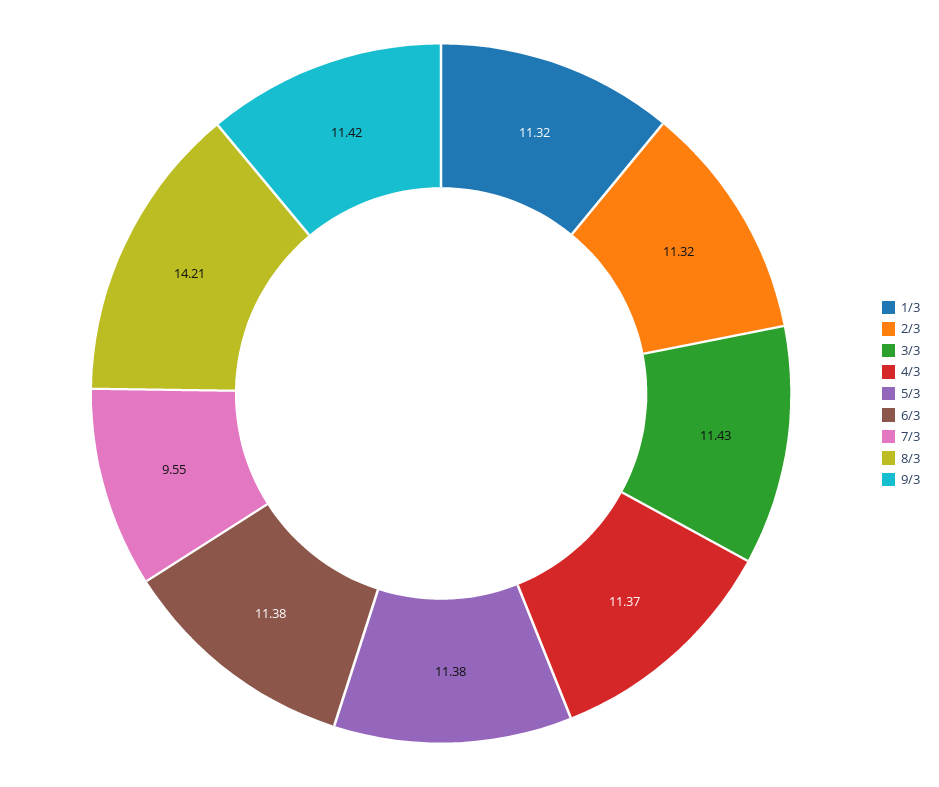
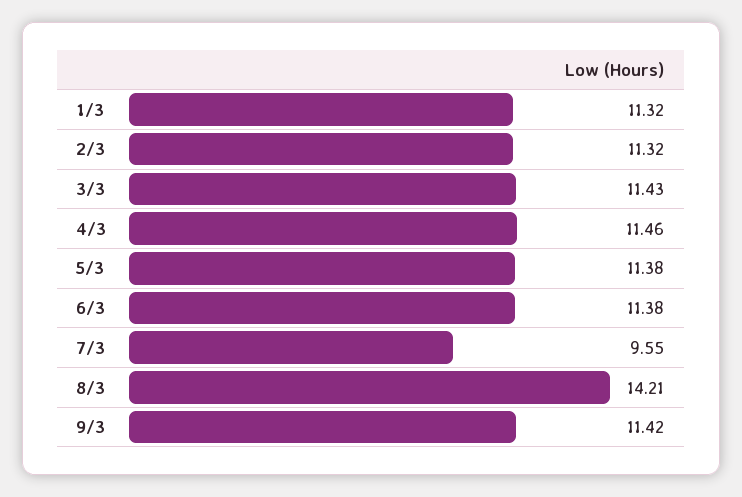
  {
    "1/3": 11.32,
    "2/3": 11.32,
    "3/3": 11.43,
-   "4/3": 11.37,
+   "4/3": 11.46,
    "5/3": 11.38,
    "6/3": 11.38,
    "7/3": 9.55,
    "8/3": 14.21,
    "9/3": 11.42
  }

